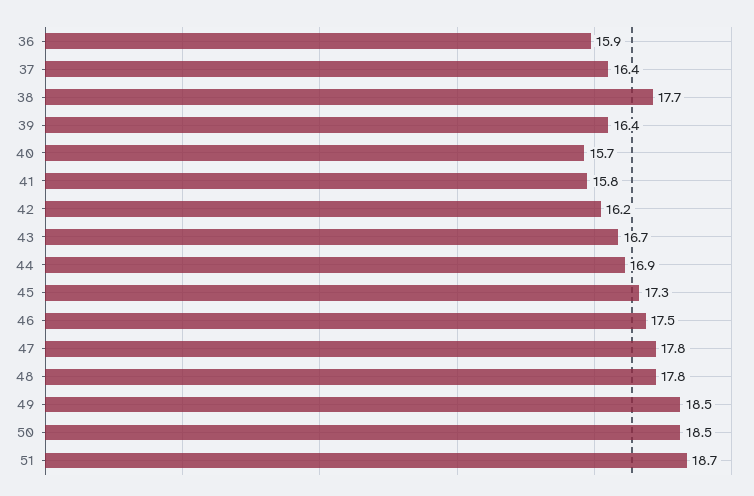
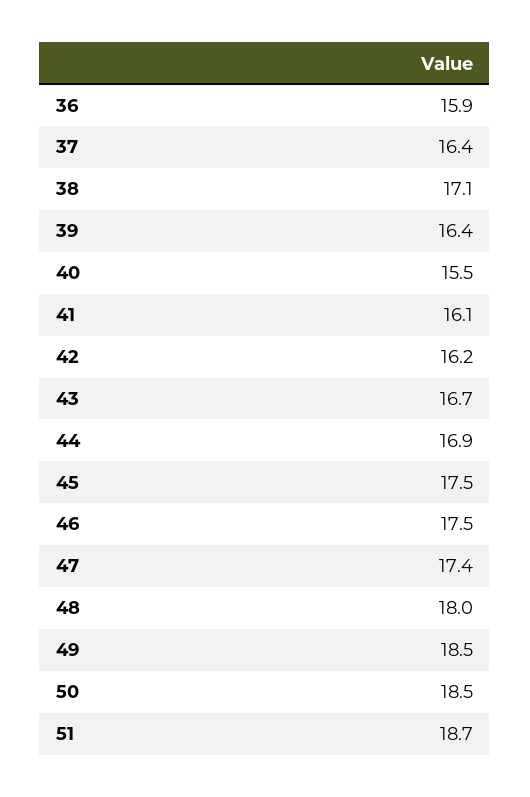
  {
    "36": 15.9,
    "37": 16.4,
-   "38": 17.7,
+   "38": 17.1,
    "39": 16.4,
-   "40": 15.7,
+   "40": 15.5,
-   "41": 15.8,
+   "41": 16.1,
    "42": 16.2,
    "43": 16.7,
    "44": 16.9,
-   "45": 17.3,
+   "45": 17.5,
    "46": 17.5,
-   "47": 17.8,
+   "47": 17.4,
-   "48": 17.8,
+   "48": 18,
    "49": 18.5,
    "50": 18.5,
    "51": 18.7
  }

